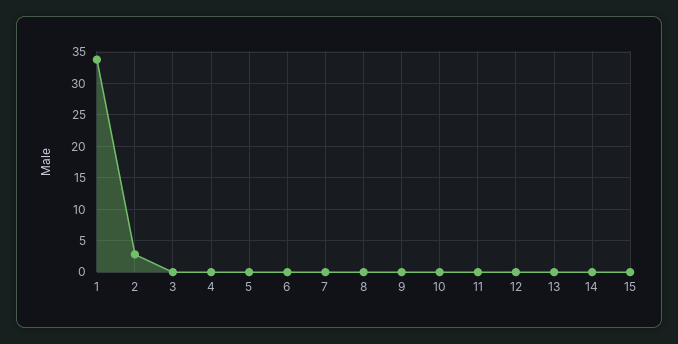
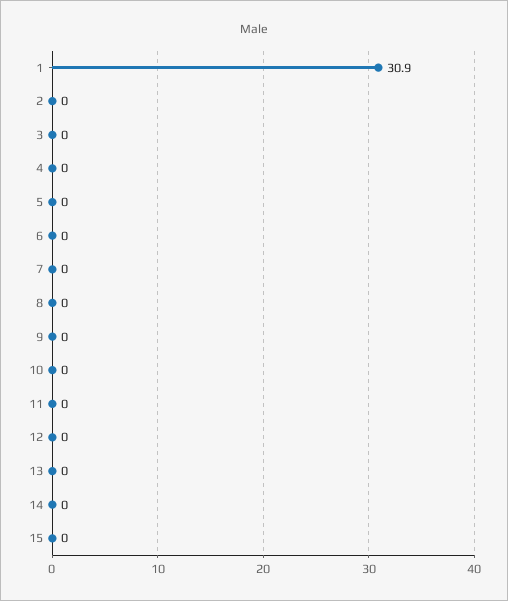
  {
-   "1": 34,
+   "1": 30.9,
-   "2": 3,
+   "2": 0,
    "3": 0,
    "4": 0,
    "5": 0,
    "6": 0,
    "7": 0,
    "8": 0,
    "9": 0,
    "10": 0,
    "11": 0,
    "12": 0,
    "13": 0,
    "14": 0,
    "15": 0
  }

